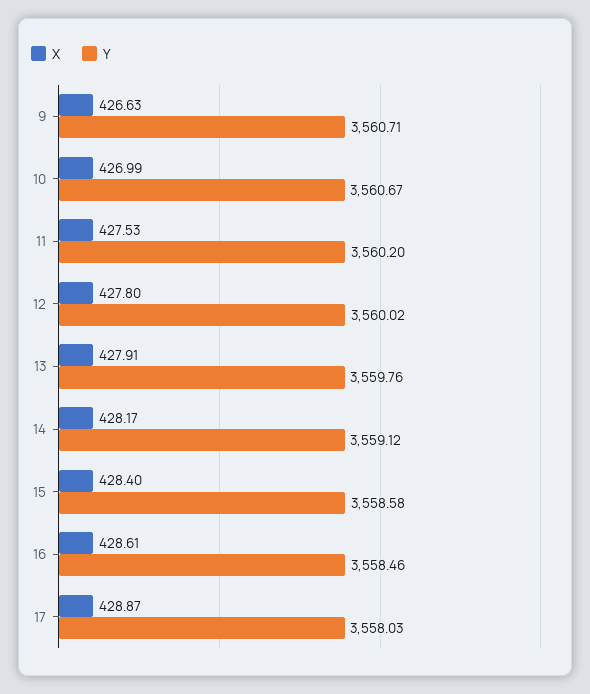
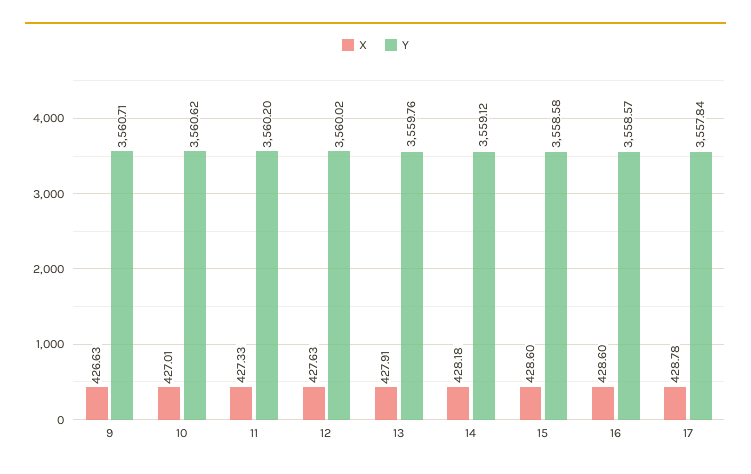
  {
    "X": {
      "9": 426.63,
-     "10": 426.99,
+     "10": 427.01,
-     "11": 427.53,
+     "11": 427.33,
-     "12": 427.8,
+     "12": 427.63,
      "13": 427.91,
-     "14": 428.17,
+     "14": 428.18,
-     "15": 428.4,
+     "15": 428.6,
-     "16": 428.61,
+     "16": 428.6,
-     "17": 428.87
+     "17": 428.78
    },
    "Y": {
      "9": 3560.71,
-     "10": 3560.67,
+     "10": 3560.62,
      "11": 3560.2,
      "12": 3560.02,
      "13": 3559.76,
      "14": 3559.12,
      "15": 3558.58,
-     "16": 3558.46,
+     "16": 3558.57,
-     "17": 3558.03
+     "17": 3557.84
    }
  }

